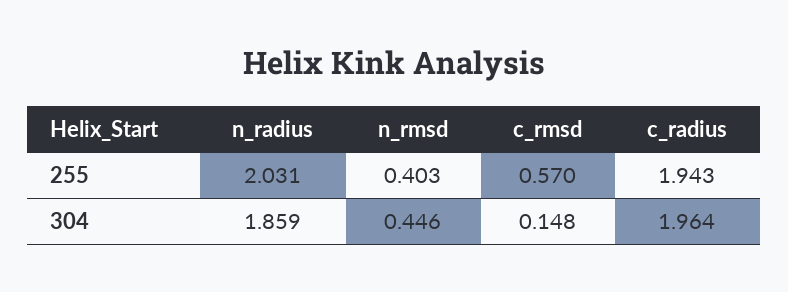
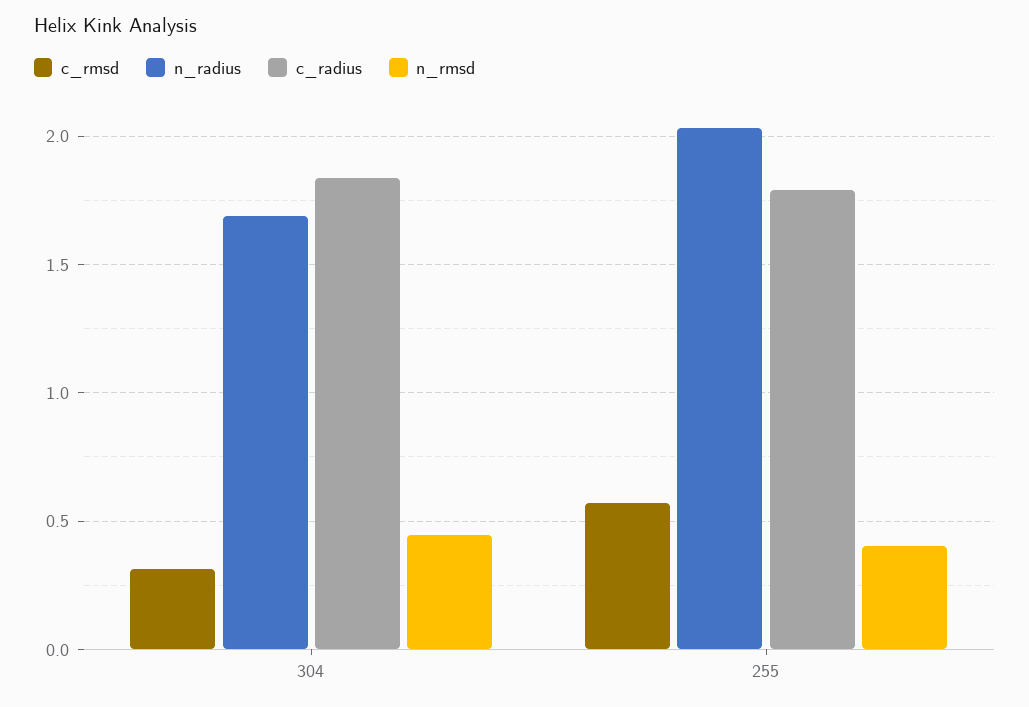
  {
    "n_radius": {
      "255": 2.031,
-     "304": 1.859
+     "304": 1.7
    },
    "n_rmsd": {
      "255": 0.403,
      "304": 0.446
    },
    "c_rmsd": {
      "255": 0.57,
-     "304": 0.148
+     "304": 0.3
    },
    "c_radius": {
-     "255": 1.943,
+     "255": 1.8,
-     "304": 1.964
+     "304": 1.85
    }
  }

